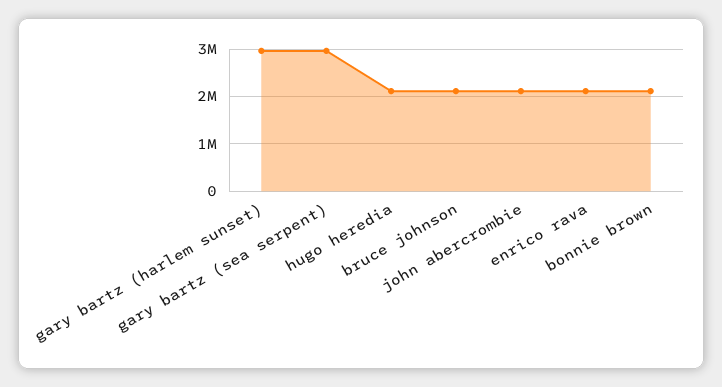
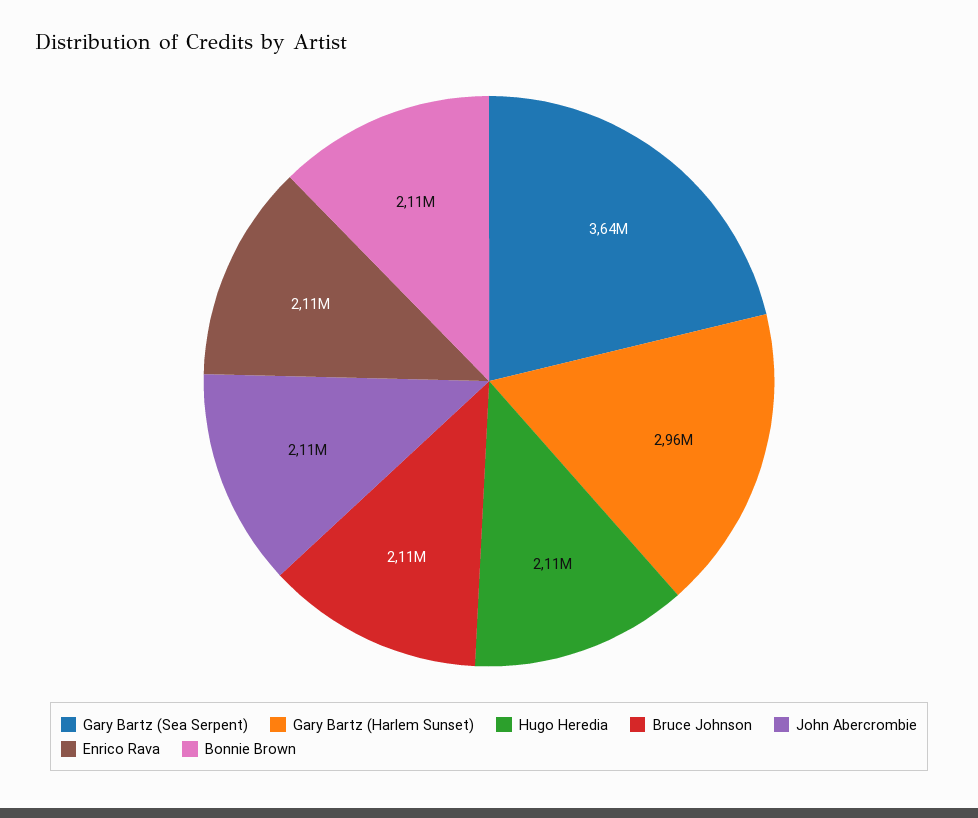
  {
    "gary bartz (harlem sunset)": 2960000,
-   "gary bartz (sea serpent)": 3000000,
+   "gary bartz (sea serpent)": 3640000,
    "hugo heredia": 2110000,
    "bruce johnson": 2110000,
    "john abercrombie": 2110000,
    "enrico rava": 2110000,
    "bonnie brown": 2110000
  }

